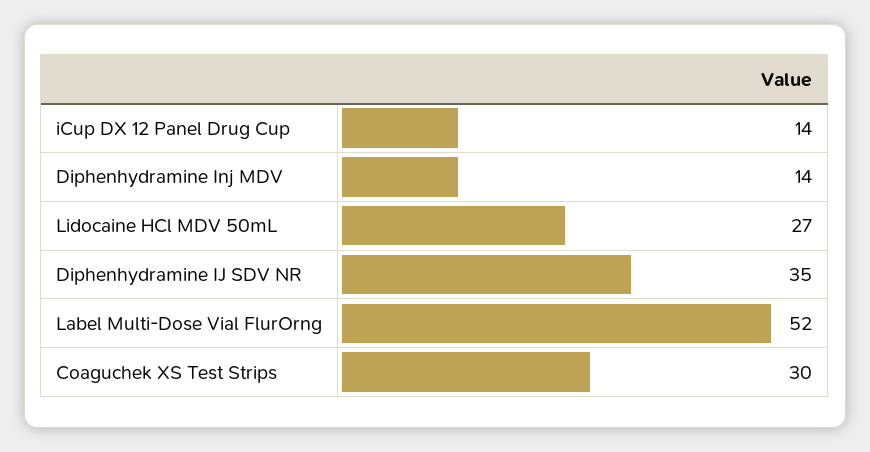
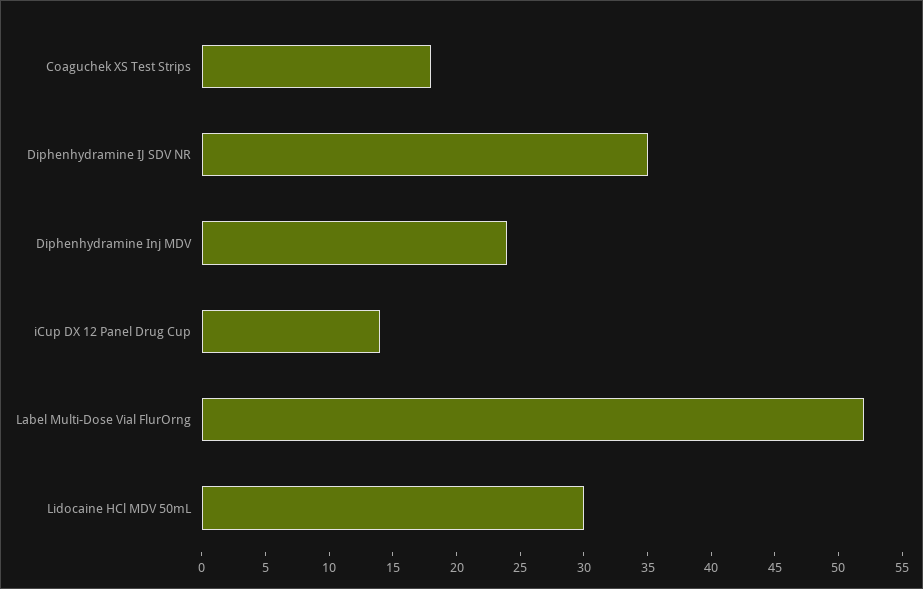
  {
    "iCup DX 12 Panel Drug Cup": 14,
-   "Diphenhydramine Inj MDV": 14,
+   "Diphenhydramine Inj MDV": 24,
-   "Lidocaine HCl MDV 50mL": 27,
+   "Lidocaine HCl MDV 50mL": 30,
    "Diphenhydramine IJ SDV NR": 35,
    "Label Multi-Dose Vial FlurOrng": 52,
-   "Coaguchek XS Test Strips": 30
+   "Coaguchek XS Test Strips": 18
  }

